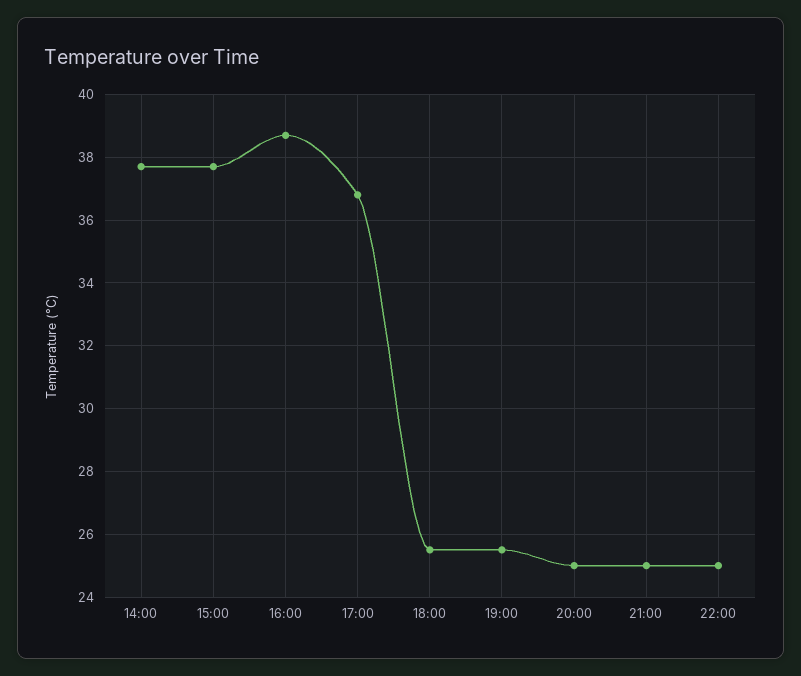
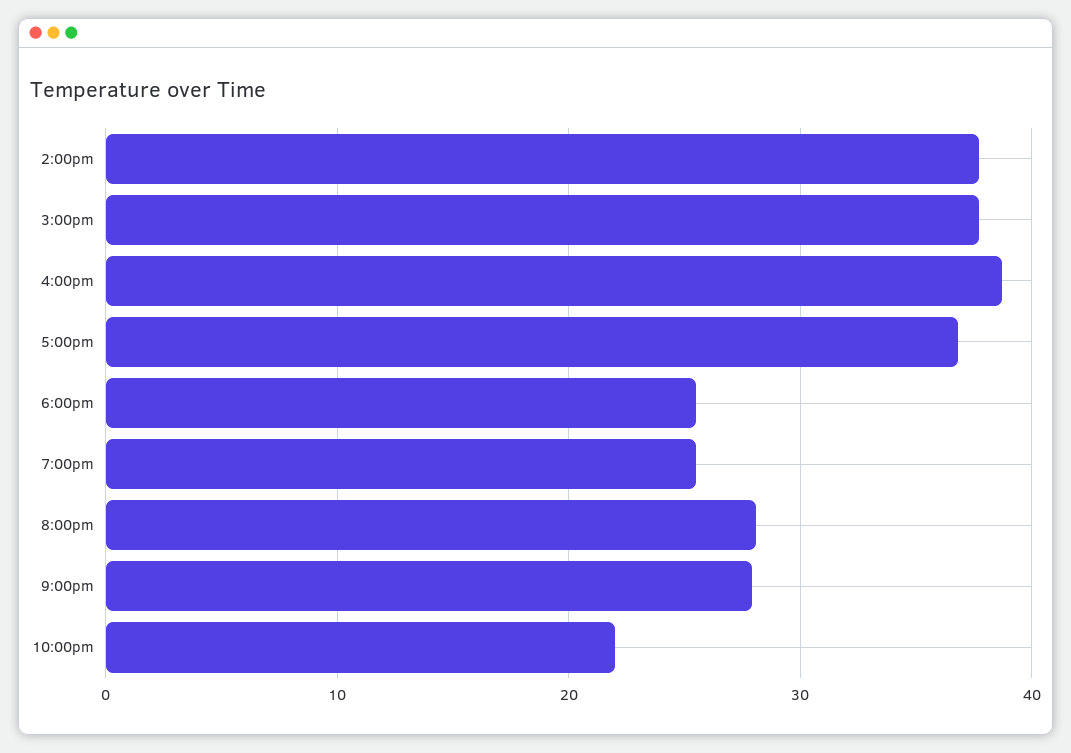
  {
    "14:00": 37.5,
    "15:00": 37.5,
    "16:00": 38.5,
    "17:00": 37,
    "18:00": 25.5,
    "19:00": 25.5,
-   "20:00": 25,
+   "20:00": 28,
-   "21:00": 25,
+   "21:00": 28,
-   "22:00": 25
+   "22:00": 22
  }

